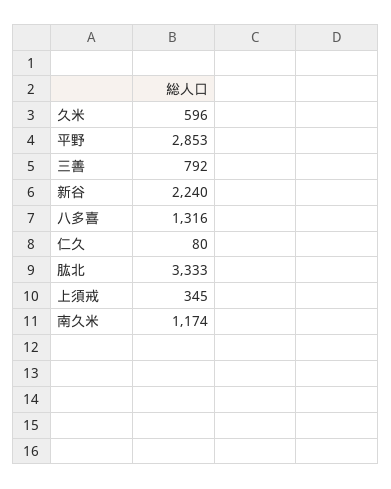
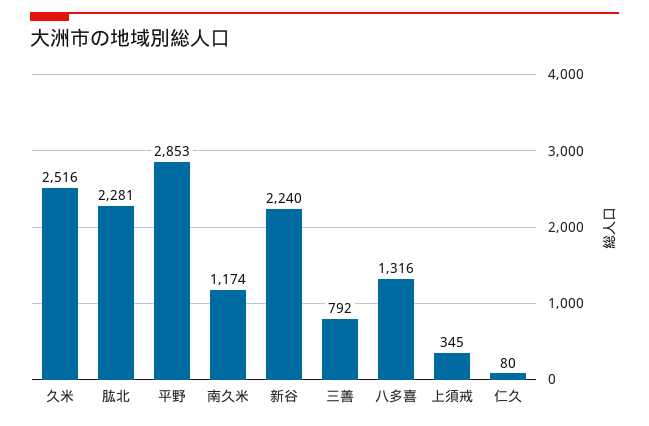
  {
-   "久米": 596,
+   "久米": 2516,
    "平野": 2853,
    "三善": 792,
    "新谷": 2240,
    "八多喜": 1316,
    "仁久": 80,
-   "肱北": 3333,
+   "肱北": 2281,
    "上須戒": 345,
    "南久米": 1174
  }

